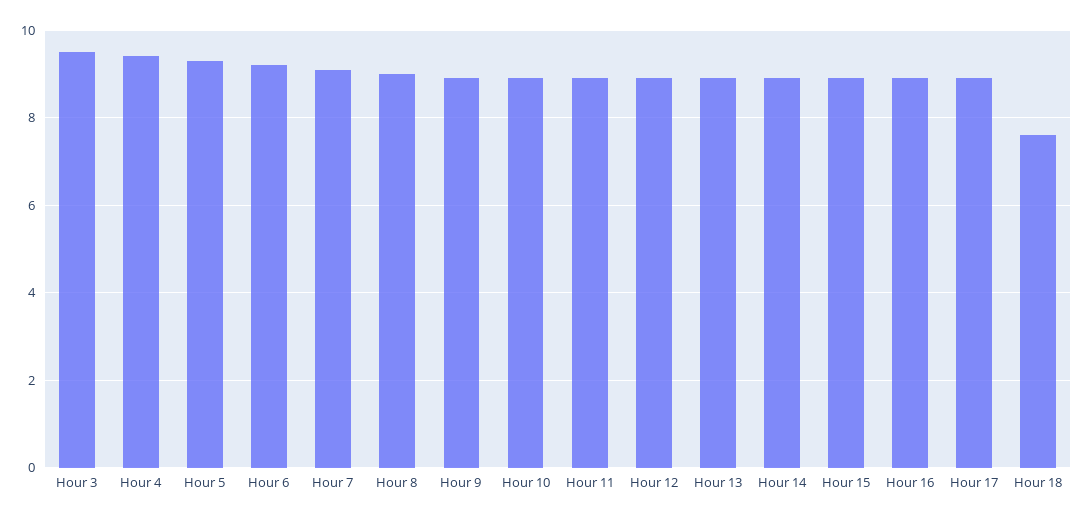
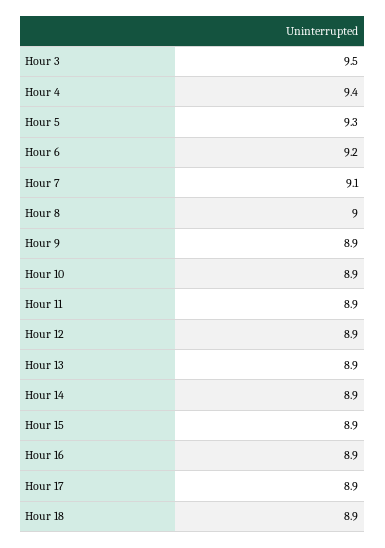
  {
    "Hour 3": 9.5,
    "Hour 4": 9.4,
    "Hour 5": 9.3,
    "Hour 6": 9.2,
    "Hour 7": 9.1,
    "Hour 8": 9,
    "Hour 9": 8.9,
    "Hour 10": 8.9,
    "Hour 11": 8.9,
    "Hour 12": 8.9,
    "Hour 13": 8.9,
    "Hour 14": 8.9,
    "Hour 15": 8.9,
    "Hour 16": 8.9,
    "Hour 17": 8.9,
-   "Hour 18": 7.5
+   "Hour 18": 8.9
  }

